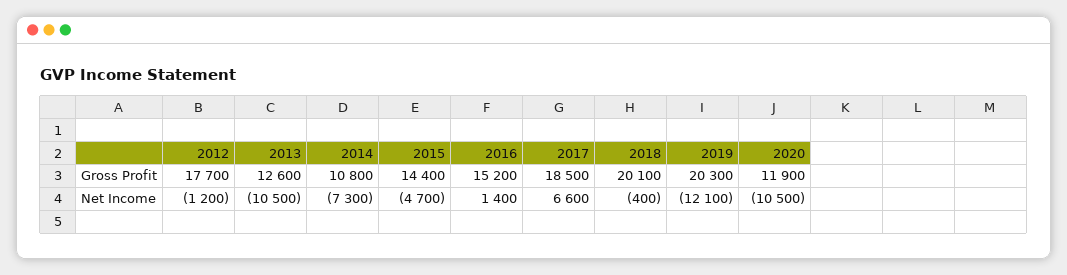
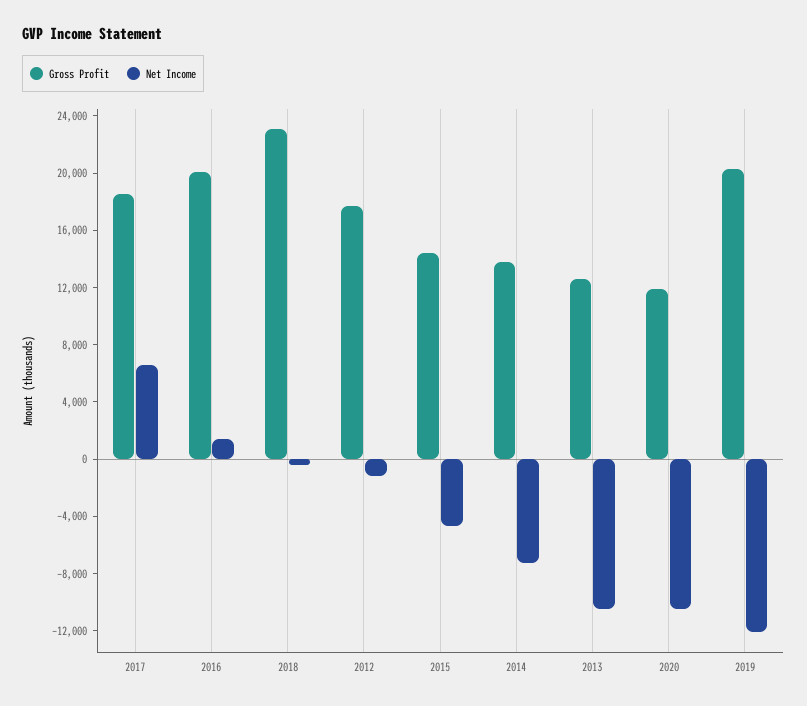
  {
    "Gross Profit": {
      "2012": 17700,
      "2013": 12600,
-     "2014": 10800,
+     "2014": 14000,
      "2015": 14400,
-     "2016": 15200,
+     "2016": 20000,
      "2017": 18500,
-     "2018": 20100,
+     "2018": 23000,
      "2019": 20300,
      "2020": 11900
    },
    "Net Income": {
      "2012": -1200,
      "2013": -10500,
      "2014": -7300,
      "2015": -4700,
      "2016": 1400,
      "2017": 6600,
      "2018": -400,
      "2019": -12100,
      "2020": -10500
    }
  }

